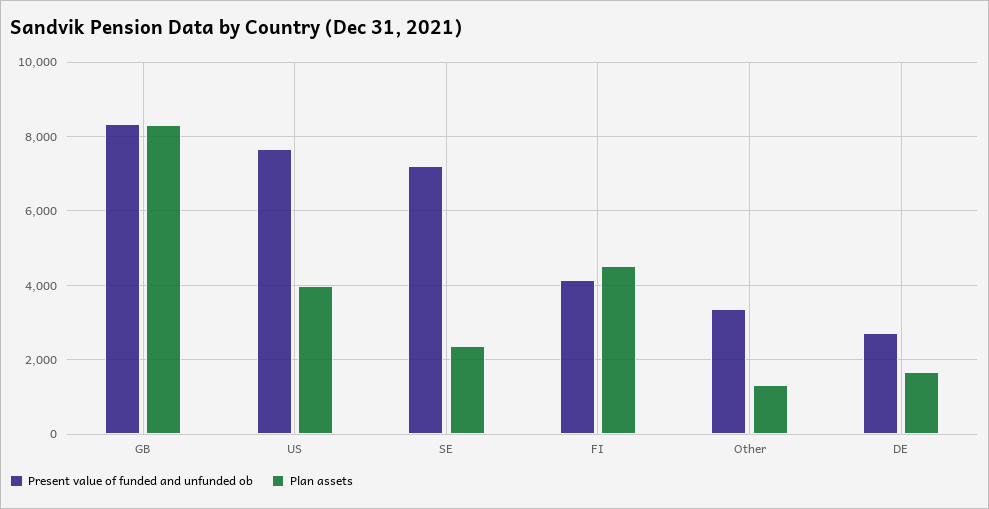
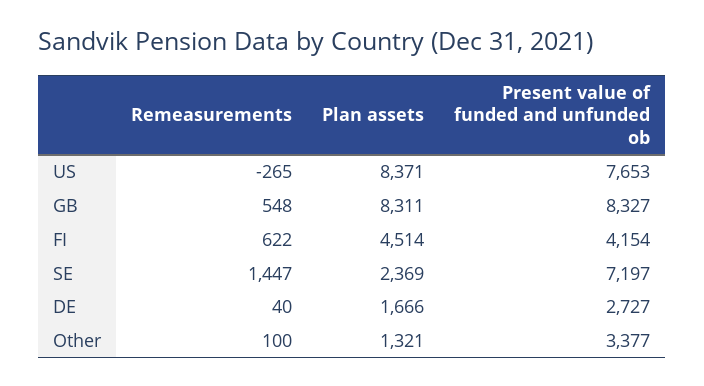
  {
    "Present value of funded and unfunded ob": {
      "GB": 8327,
      "US": 7653,
      "SE": 7197,
      "FI": 4154,
      "Other": 3377,
      "DE": 2727
    },
    "Plan assets": {
      "GB": 8311,
-     "US": 4000,
+     "US": 8371,
      "SE": 2369,
      "FI": 4514,
      "Other": 1321,
      "DE": 1666
-   }
+   },
+   "Remeasurements": {
+     "US": -265,
+     "GB": 548,
+     "FI": 622,
+     "SE": 1447,
+     "DE": 40,
+     "Other": 100
+   }
  }

